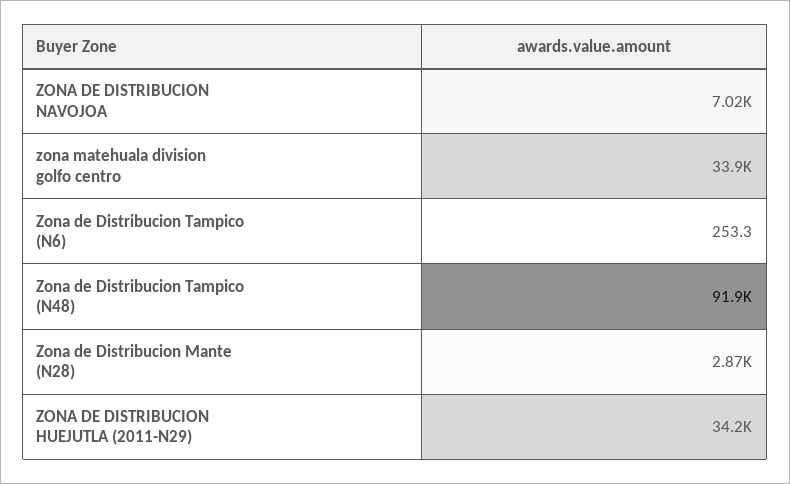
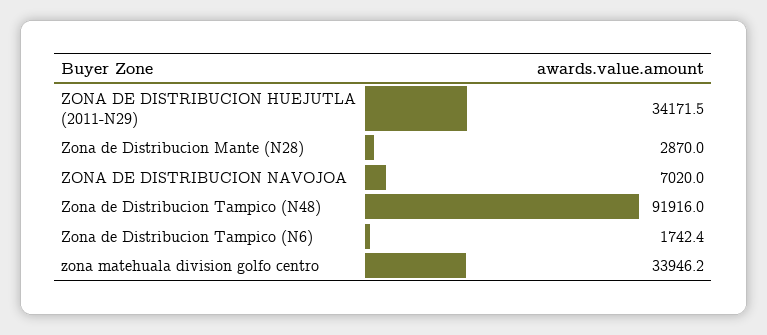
  {
    "ZONA DE DISTRIBUCION NAVOJOA": 7020,
    "zona matehuala division golfo centro": 33946.2,
-   "Zona de Distribucion Tampico (N6)": 253.3,
+   "Zona de Distribucion Tampico (N6)": 1742.4,
    "Zona de Distribucion Tampico (N48)": 91916,
    "Zona de Distribucion Mante (N28)": 2870,
    "ZONA DE DISTRIBUCION HUEJUTLA (2011-N29)": 34171.5
  }

